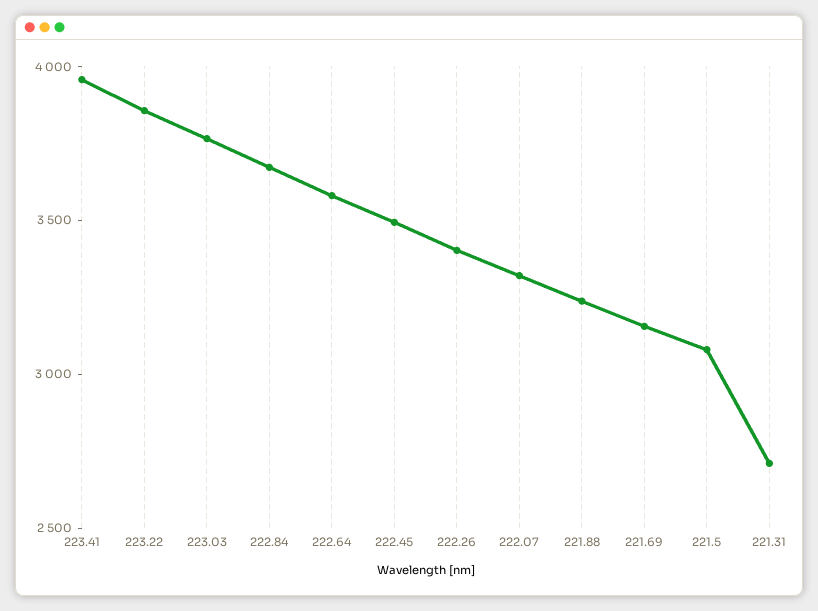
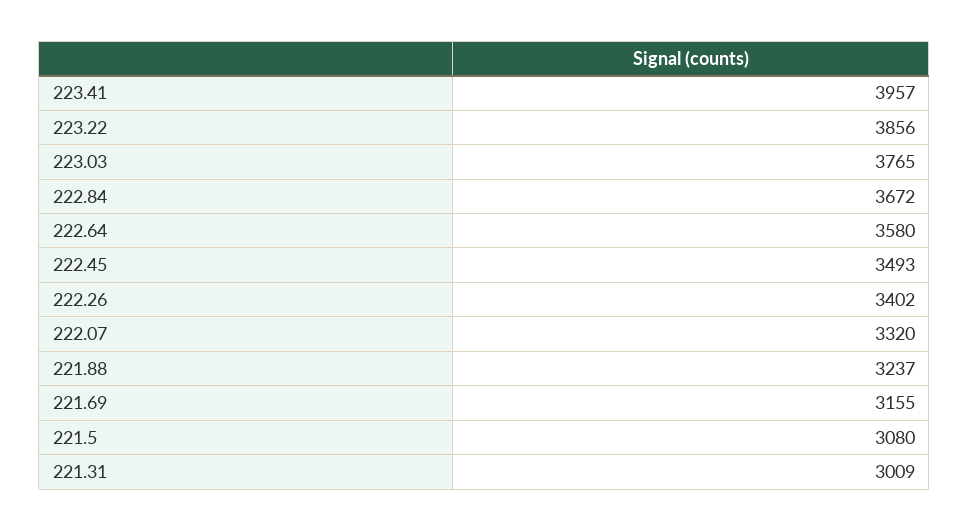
  {
    "223.41": 3957,
    "223.22": 3856,
    "223.03": 3765,
    "222.84": 3672,
    "222.64": 3580,
    "222.45": 3493,
    "222.26": 3402,
    "222.07": 3320,
    "221.88": 3237,
    "221.69": 3155,
    "221.5": 3080,
-   "221.31": 2700
+   "221.31": 3009
  }

